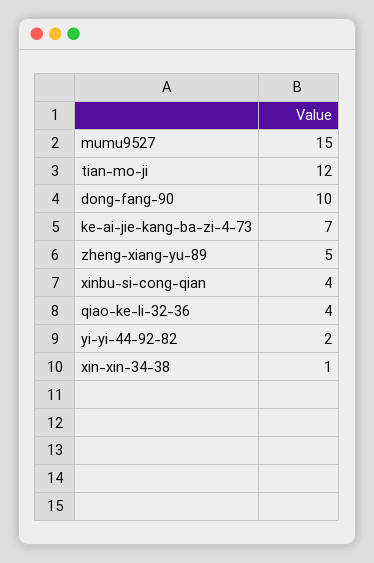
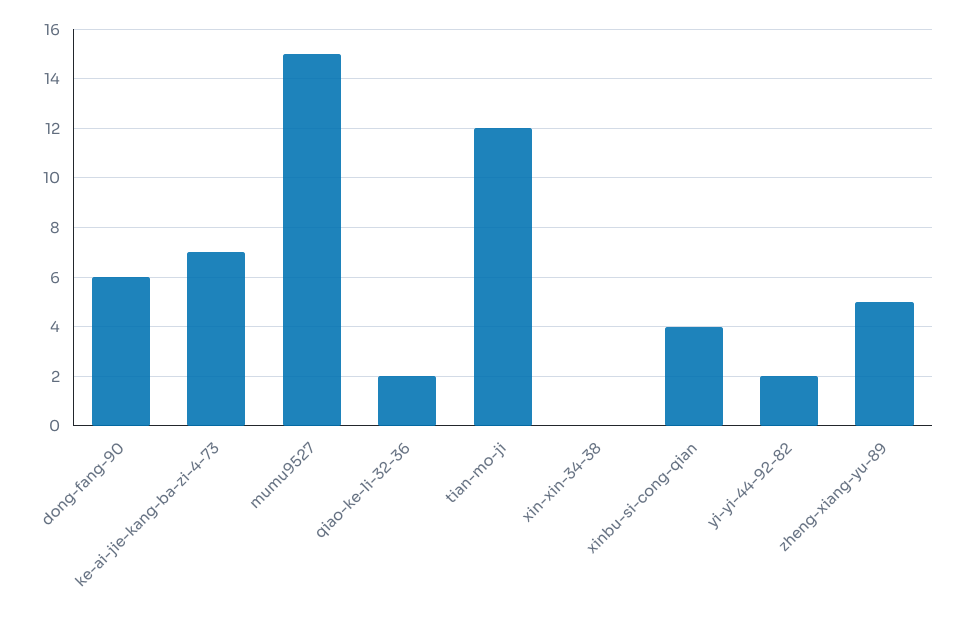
  {
    "mumu9527": 15,
    "tian-mo-ji": 12,
-   "dong-fang-90": 10,
+   "dong-fang-90": 6,
    "ke-ai-jie-kang-ba-zi-4-73": 7,
    "zheng-xiang-yu-89": 5,
    "xinbu-si-cong-qian": 4,
-   "qiao-ke-li-32-36": 4,
+   "qiao-ke-li-32-36": 2,
    "yi-yi-44-92-82": 2,
-   "xin-xin-34-38": 1
+   "xin-xin-34-38": 0
  }

